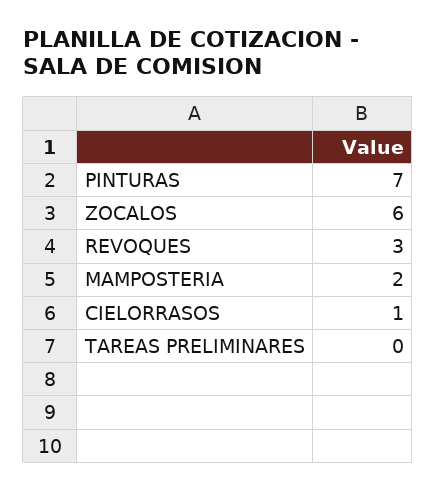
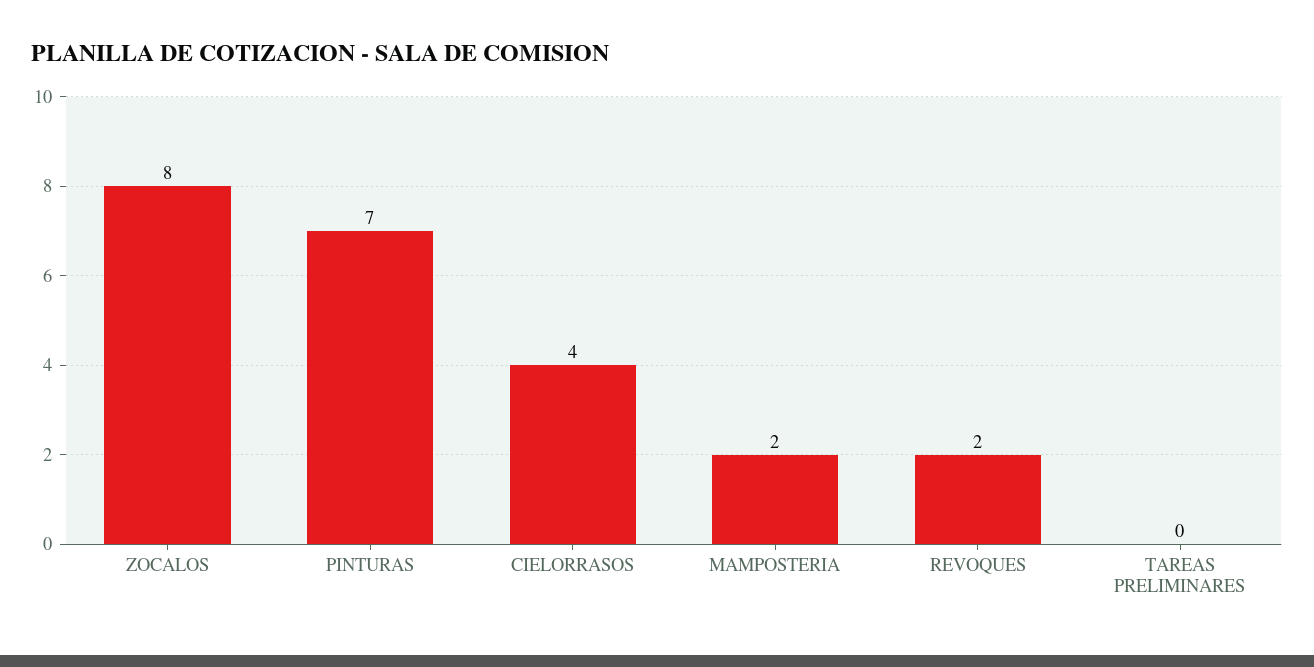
  {
    "PINTURAS": 7,
-   "ZOCALOS": 6,
+   "ZOCALOS": 8,
-   "REVOQUES": 3,
+   "REVOQUES": 2,
    "MAMPOSTERIA": 2,
-   "CIELORRASOS": 1,
+   "CIELORRASOS": 4,
    "TAREAS PRELIMINARES": 0
  }

